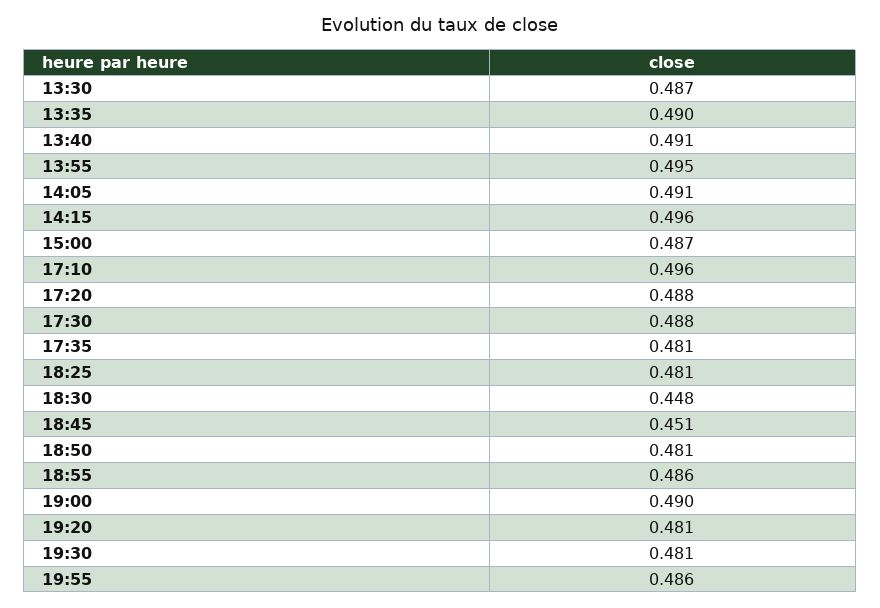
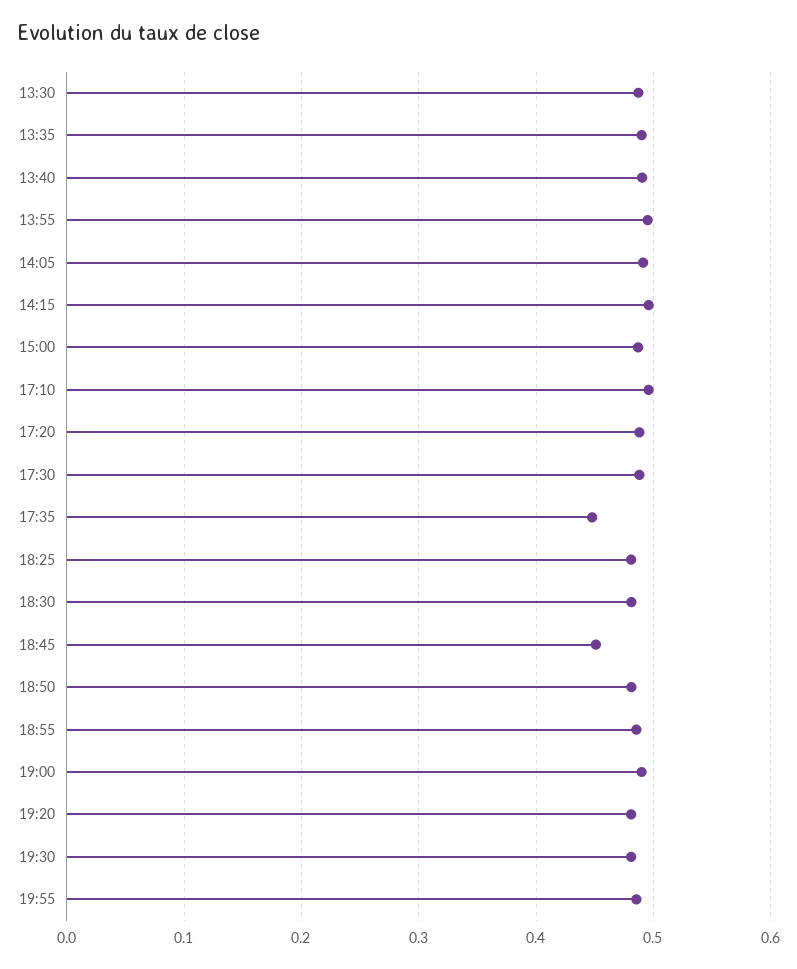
  {
    "13:30": 0.487,
    "13:35": 0.49,
    "13:40": 0.491,
    "13:55": 0.495,
    "14:05": 0.491,
    "14:15": 0.496,
    "15:00": 0.487,
    "17:10": 0.496,
    "17:20": 0.488,
    "17:30": 0.488,
-   "17:35": 0.481,
+   "17:35": 0.45,
    "18:25": 0.481,
-   "18:30": 0.448,
+   "18:30": 0.48,
    "18:45": 0.451,
    "18:50": 0.481,
    "18:55": 0.486,
    "19:00": 0.49,
    "19:20": 0.481,
    "19:30": 0.481,
    "19:55": 0.486
  }

